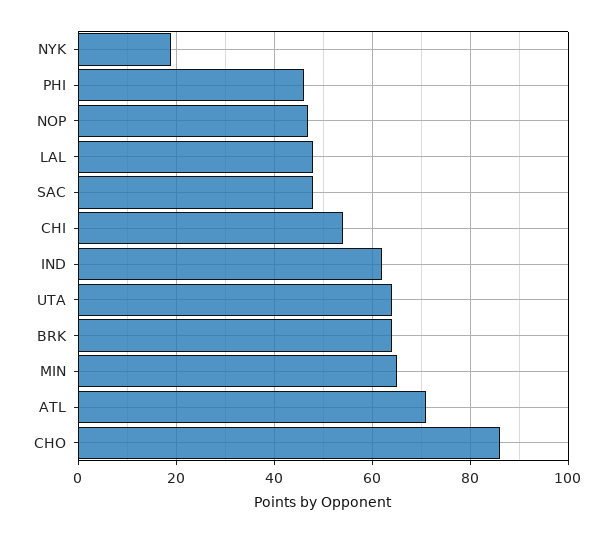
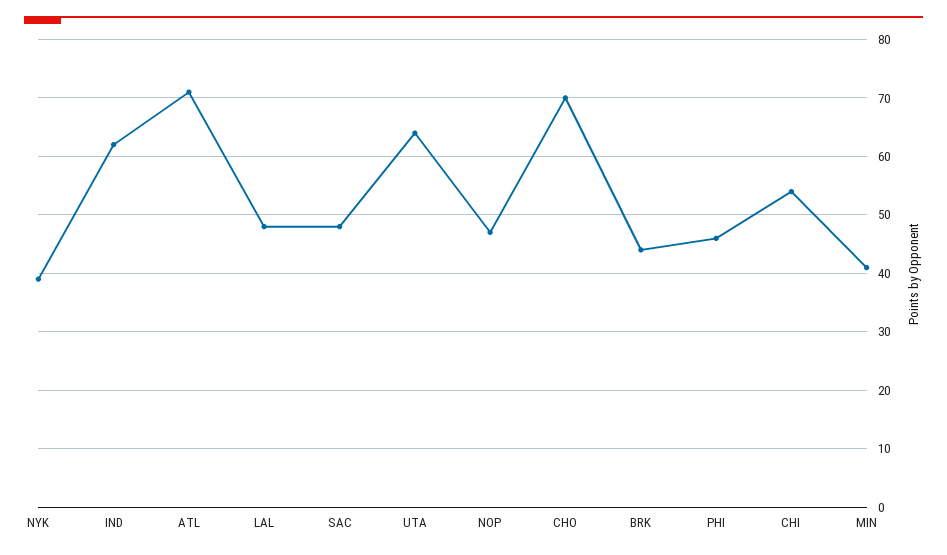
  {
-   "NYK": 20,
+   "NYK": 40,
    "PHI": 45,
    "NOP": 45,
    "LAL": 50,
    "SAC": 50,
    "CHI": 55,
    "IND": 60,
    "UTA": 65,
-   "BRK": 65,
+   "BRK": 45,
-   "MIN": 65,
+   "MIN": 40,
    "ATL": 70,
-   "CHO": 85
+   "CHO": 70
  }

